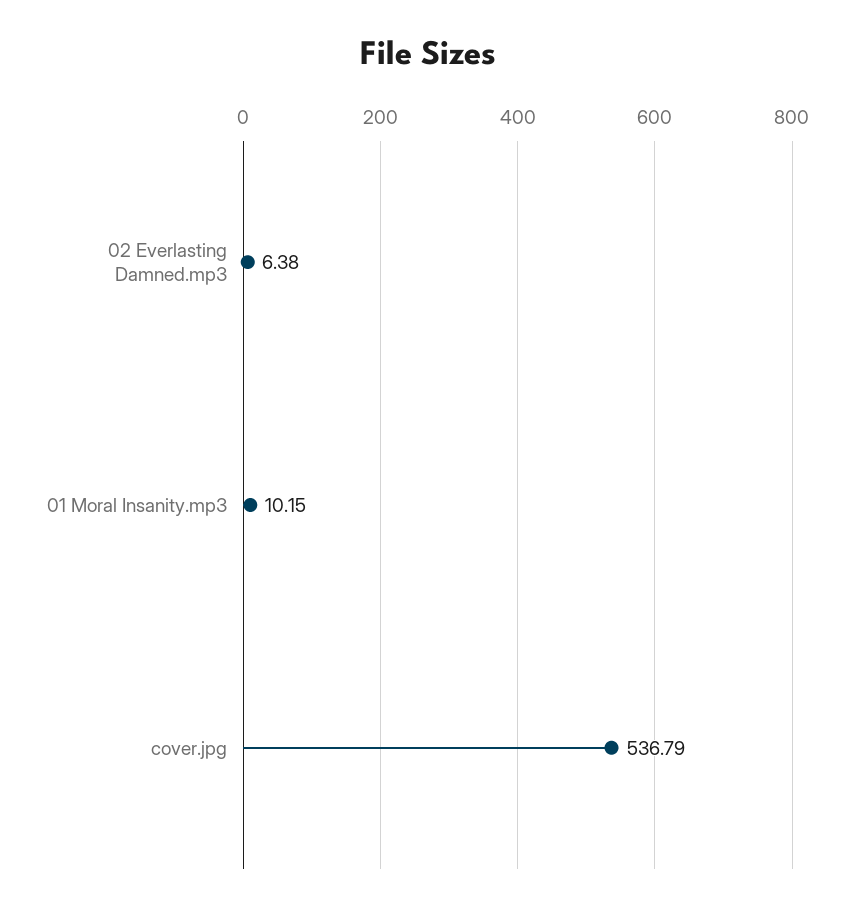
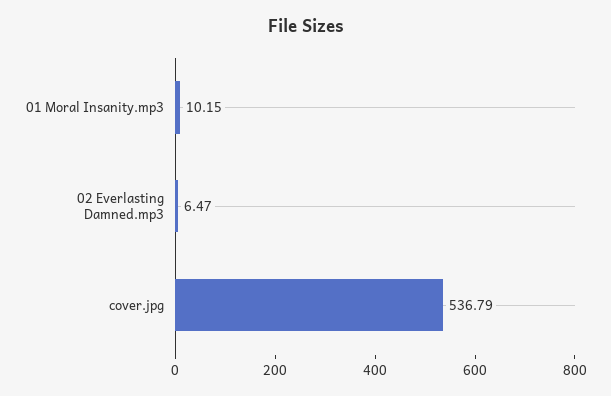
  {
-   "02 Everlasting Damned.mp3": 6.38,
+   "02 Everlasting Damned.mp3": 6.47,
    "01 Moral Insanity.mp3": 10.15,
    "cover.jpg": 536.79
  }

